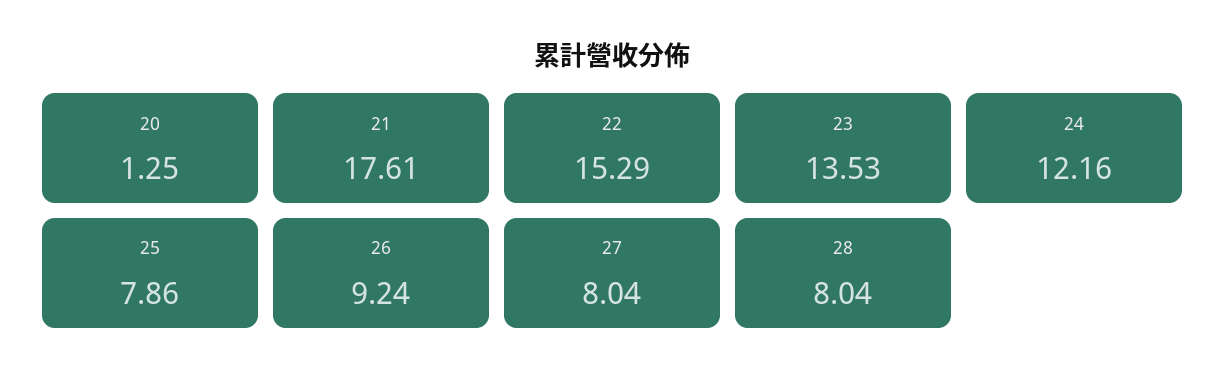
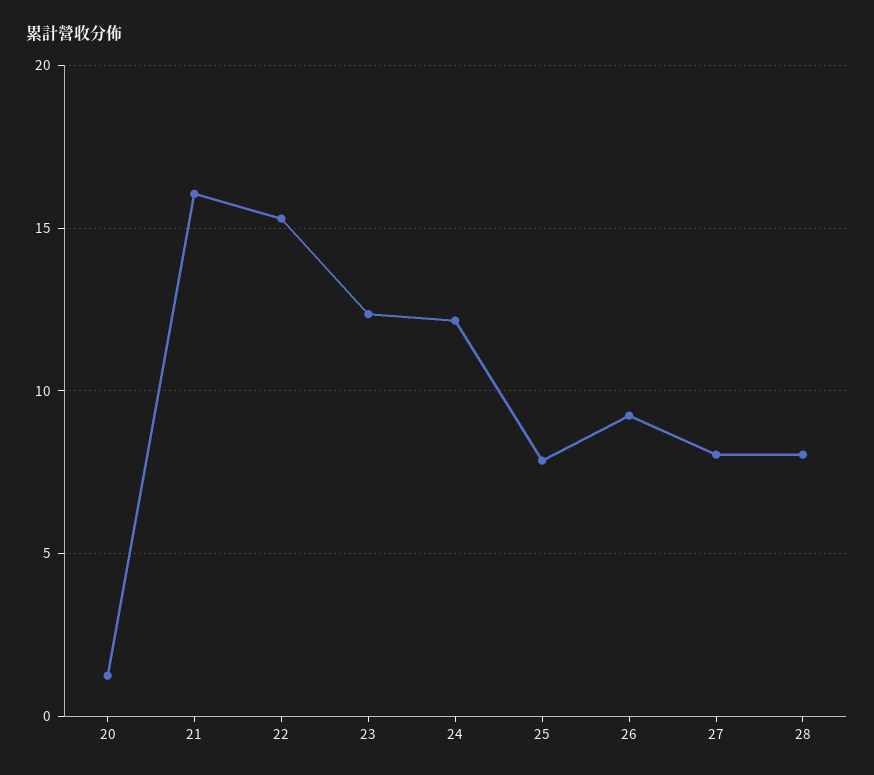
  {
    "20": 1.25,
-   "21": 17.61,
+   "21": 16,
    "22": 15.29,
-   "23": 13.53,
+   "23": 12.5,
    "24": 12.16,
    "25": 7.86,
    "26": 9.24,
    "27": 8.04,
    "28": 8.04
  }

